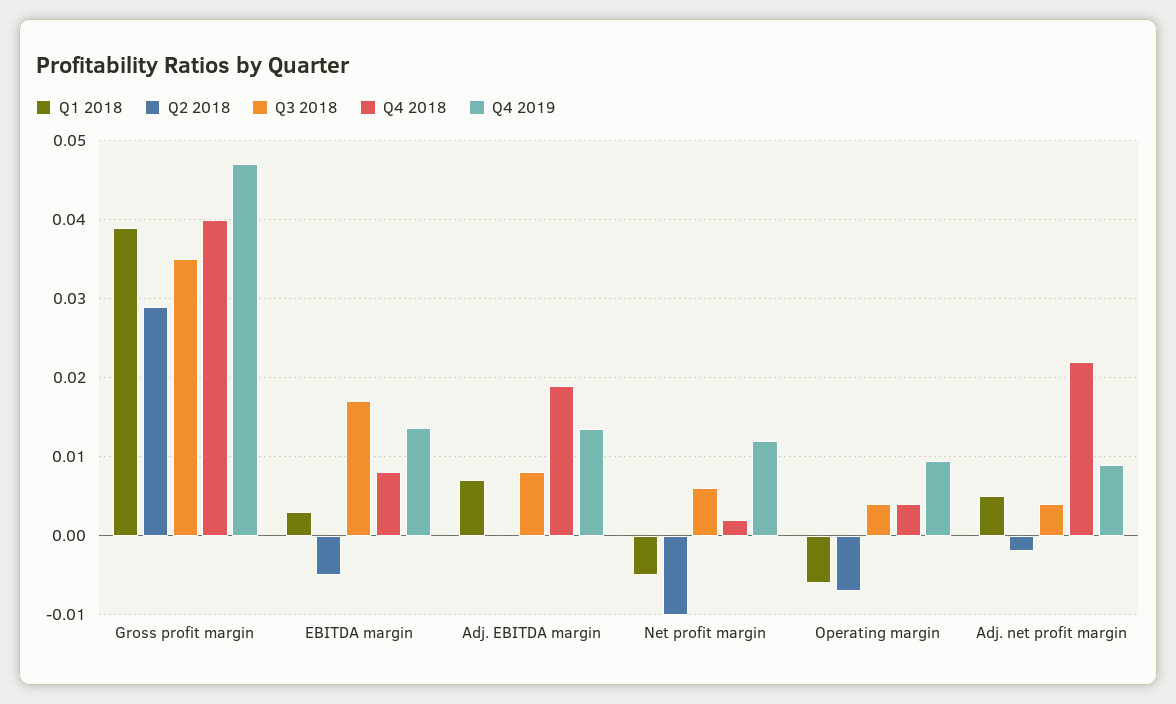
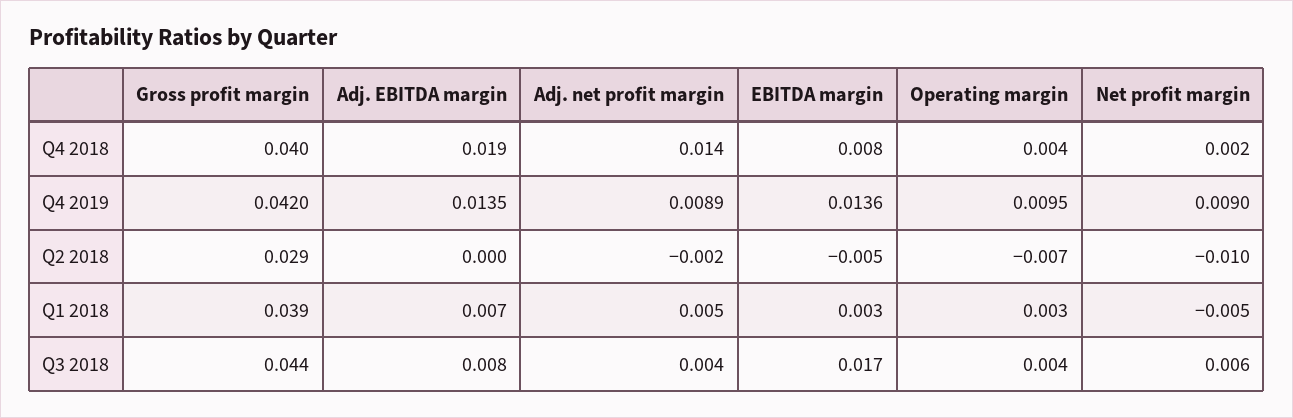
  {
    "Q1 2018": {
      "Gross profit margin": 0.039,
      "EBITDA margin": 0.003,
      "Adj. EBITDA margin": 0.007,
      "Net profit margin": -0.005,
-     "Operating margin": -0.006,
+     "Operating margin": 0.003,
      "Adj. net profit margin": 0.005
    },
    "Q2 2018": {
      "Gross profit margin": 0.029,
      "EBITDA margin": -0.005,
      "Adj. EBITDA margin": 0,
      "Net profit margin": -0.01,
      "Operating margin": -0.007,
      "Adj. net profit margin": -0.002
    },
    "Q3 2018": {
-     "Gross profit margin": 0.035,
+     "Gross profit margin": 0.044,
      "EBITDA margin": 0.017,
      "Adj. EBITDA margin": 0.008,
      "Net profit margin": 0.006,
      "Operating margin": 0.004,
      "Adj. net profit margin": 0.004
    },
    "Q4 2018": {
      "Gross profit margin": 0.04,
      "EBITDA margin": 0.008,
      "Adj. EBITDA margin": 0.019,
      "Net profit margin": 0.002,
      "Operating margin": 0.004,
-     "Adj. net profit margin": 0.022
+     "Adj. net profit margin": 0.014
    },
    "Q4 2019": {
-     "Gross profit margin": 0.047,
+     "Gross profit margin": 0.042,
      "EBITDA margin": 0.0136,
      "Adj. EBITDA margin": 0.0135,
-     "Net profit margin": 0.012,
+     "Net profit margin": 0.009,
      "Operating margin": 0.0095,
      "Adj. net profit margin": 0.0089
    }
  }

